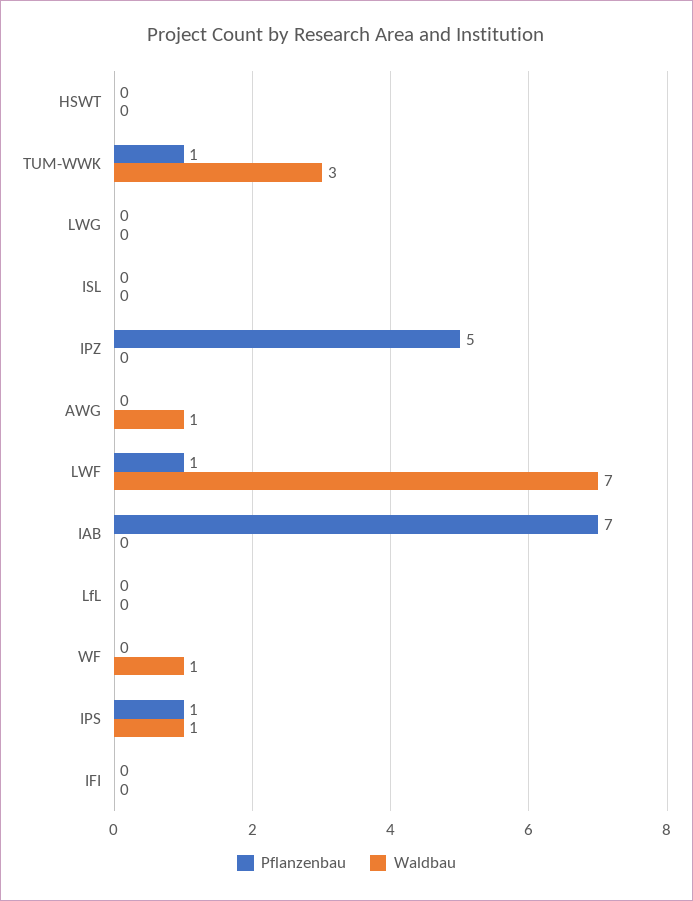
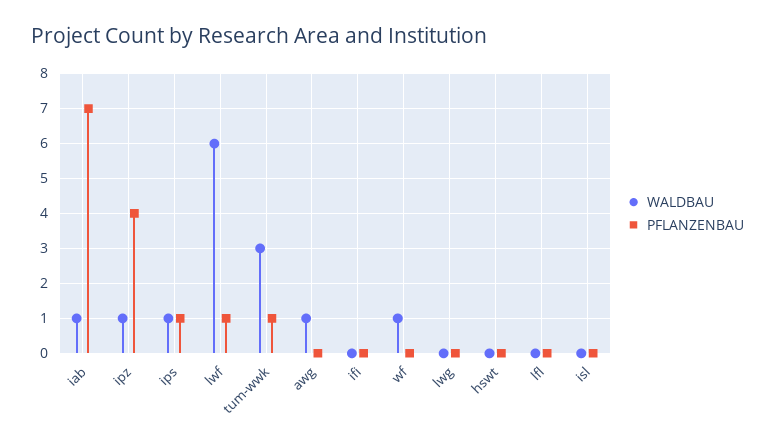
  {
    "Pflanzenbau": {
      "HSWT": 0,
      "TUM-WWK": 1,
      "LWG": 0,
      "ISL": 0,
-     "IPZ": 5,
+     "IPZ": 4,
      "AWG": 0,
      "LWF": 1,
      "IAB": 7,
      "LfL": 0,
      "WF": 0,
      "IPS": 1,
      "IFI": 0
    },
    "Waldbau": {
      "HSWT": 0,
      "TUM-WWK": 3,
      "LWG": 0,
      "ISL": 0,
-     "IPZ": 0,
+     "IPZ": 1,
      "AWG": 1,
-     "LWF": 7,
+     "LWF": 6,
-     "IAB": 0,
+     "IAB": 1,
      "LfL": 0,
      "WF": 1,
      "IPS": 1,
      "IFI": 0
    }
  }

